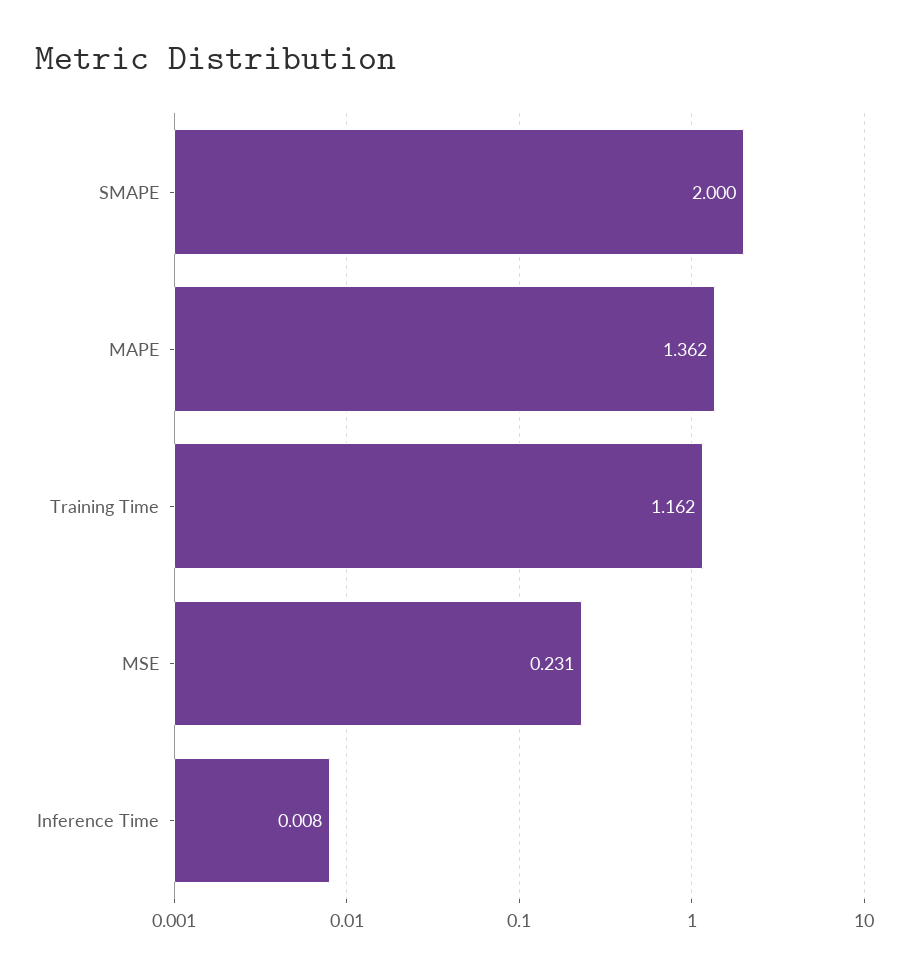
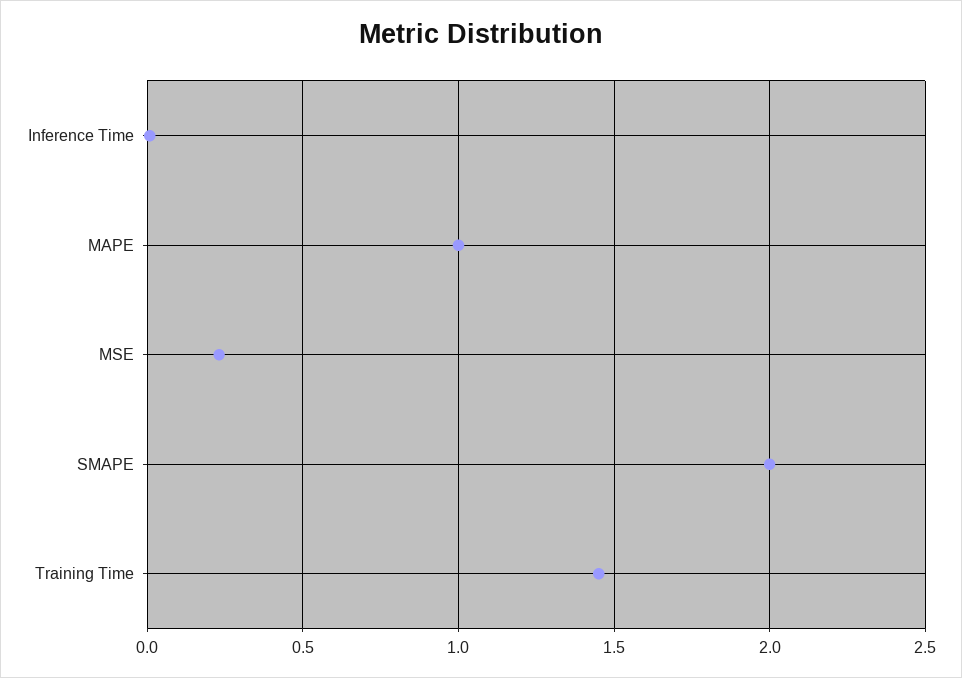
  {
    "SMAPE": 2,
-   "MAPE": 1.362,
+   "MAPE": 1,
-   "Training Time": 1.162,
+   "Training Time": 1.45,
    "MSE": 0.231,
    "Inference Time": 0.008
  }

